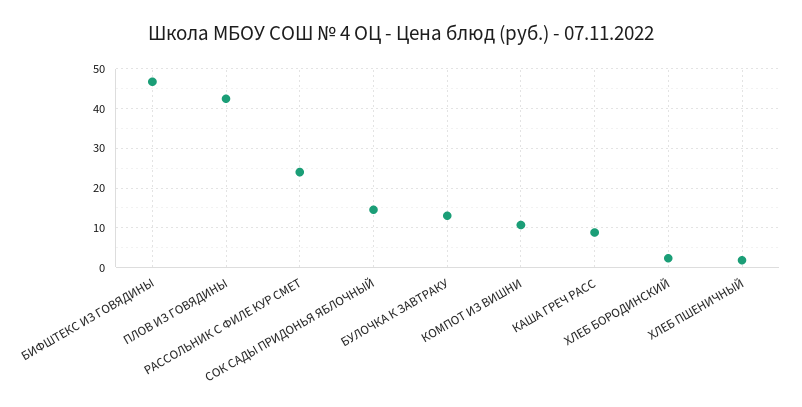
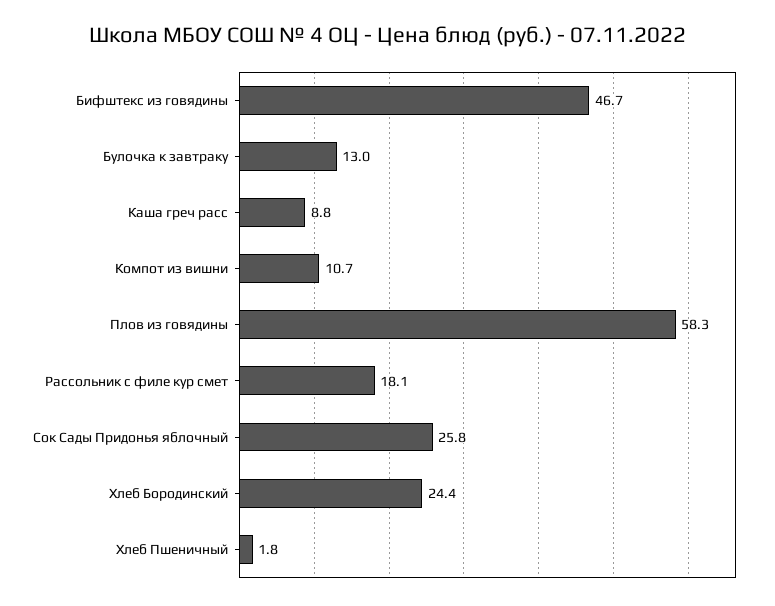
  {
    "БИФШТЕКС ИЗ ГОВЯДИНЫ": 46.7,
-   "ПЛОВ ИЗ ГОВЯДИНЫ": 42,
+   "ПЛОВ ИЗ ГОВЯДИНЫ": 58.3,
-   "РАССОЛЬНИК С ФИЛЕ КУР СМЕТ": 24,
+   "РАССОЛЬНИК С ФИЛЕ КУР СМЕТ": 18.1,
-   "СОК САДЫ ПРИДОНЬЯ ЯБЛОЧНЫЙ": 14,
+   "СОК САДЫ ПРИДОНЬЯ ЯБЛОЧНЫЙ": 25.8,
    "БУЛОЧКА К ЗАВТРАКУ": 13,
    "КОМПОТ ИЗ ВИШНИ": 10.7,
    "КАША ГРЕЧ РАСС": 8.8,
-   "ХЛЕБ БОРОДИНСКИЙ": 2,
+   "ХЛЕБ БОРОДИНСКИЙ": 24.4,
    "ХЛЕБ ПШЕНИЧНЫЙ": 1.8
  }

